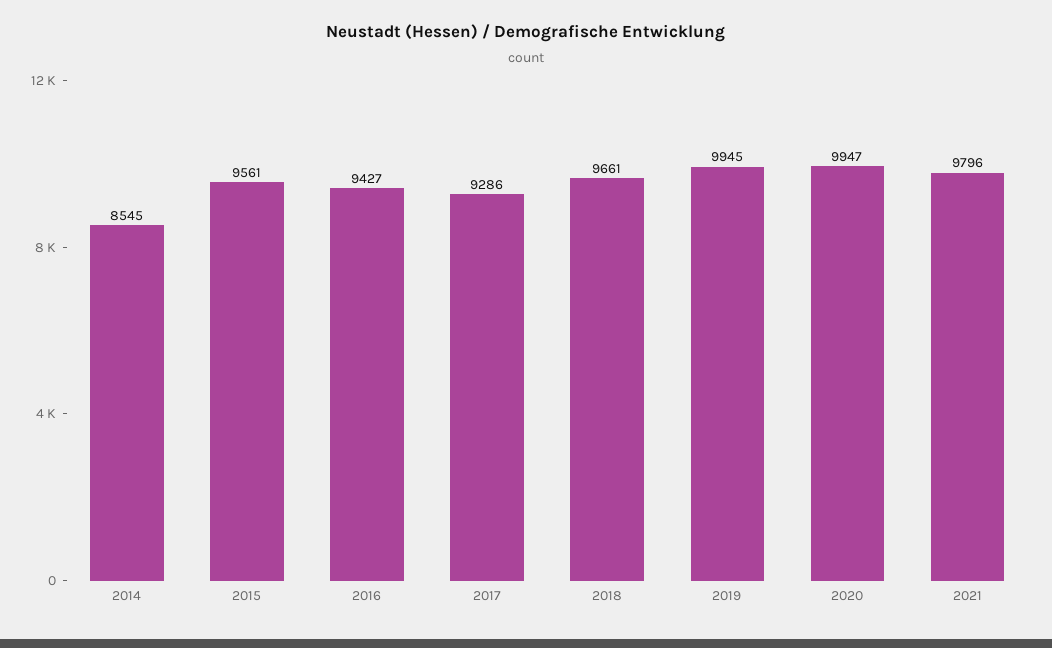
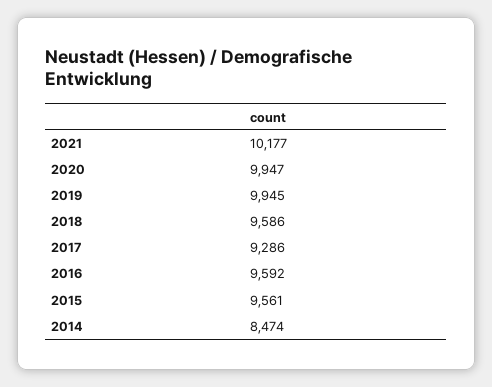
  {
-   "2014": 8545,
+   "2014": 8474,
    "2015": 9561,
-   "2016": 9427,
+   "2016": 9592,
    "2017": 9286,
-   "2018": 9661,
+   "2018": 9586,
    "2019": 9945,
    "2020": 9947,
-   "2021": 9796
+   "2021": 10177
  }

